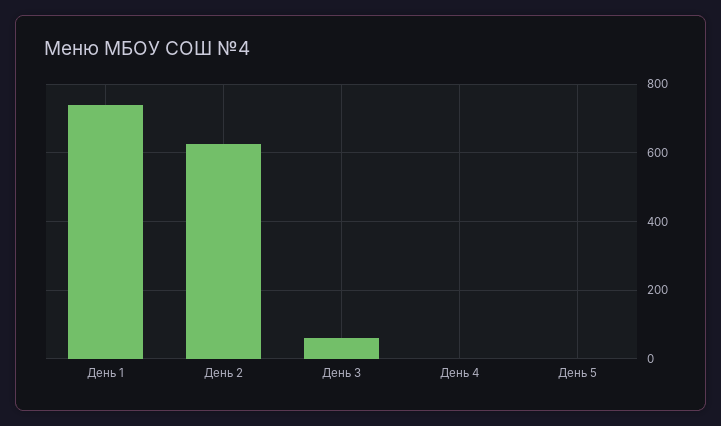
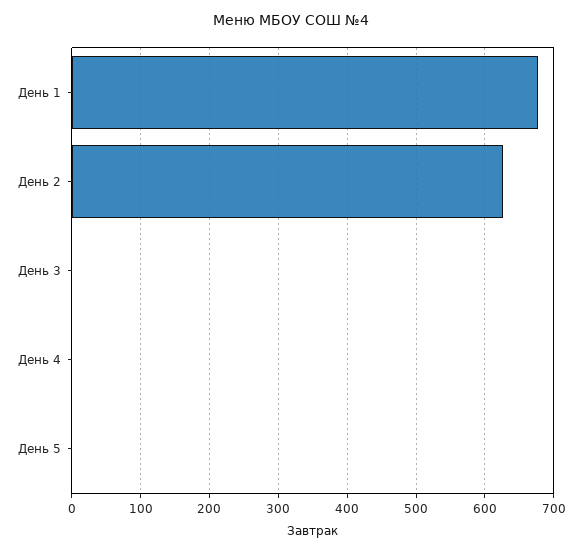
  {
-   "День 1": 740,
+   "День 1": 680,
    "День 2": 630,
-   "День 3": 60,
+   "День 3": 0,
    "День 4": 0,
    "День 5": 0
  }

